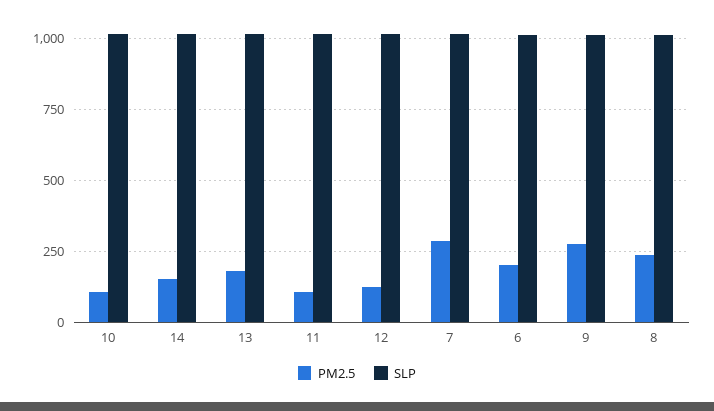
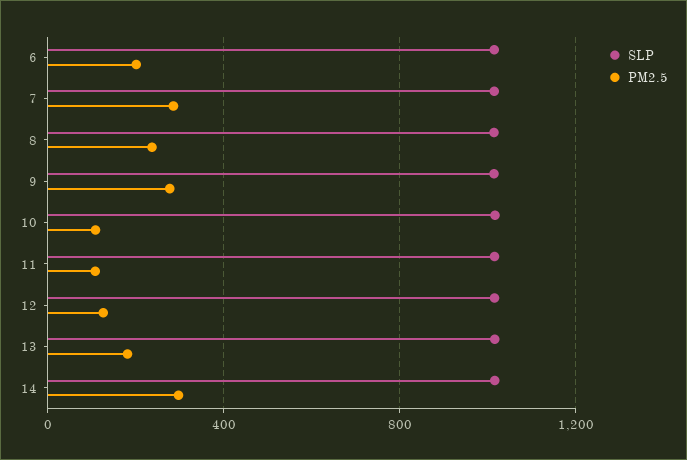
  {
    "PM2.5": {
      "10": 100,
-     "14": 150,
+     "14": 300,
      "13": 175,
      "11": 100,
      "12": 125,
      "7": 275,
      "6": 200,
      "9": 275,
      "8": 225
    },
    "SLP": {
      "10": 1025,
      "14": 1025,
      "13": 1025,
      "11": 1025,
      "12": 1025,
      "7": 1025,
      "6": 1025,
      "9": 1025,
      "8": 1025
    }
  }

